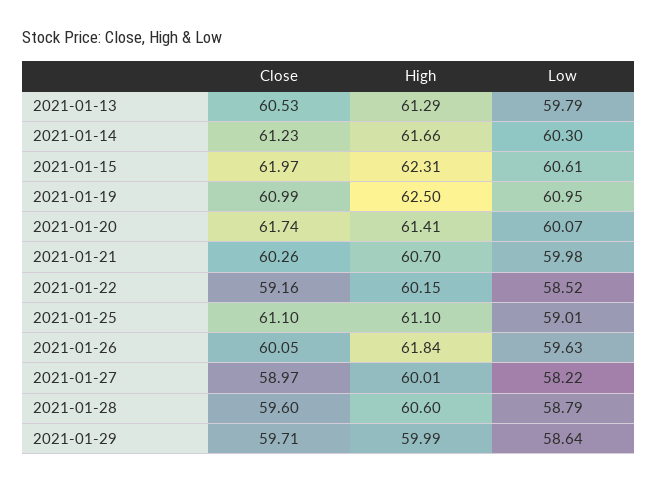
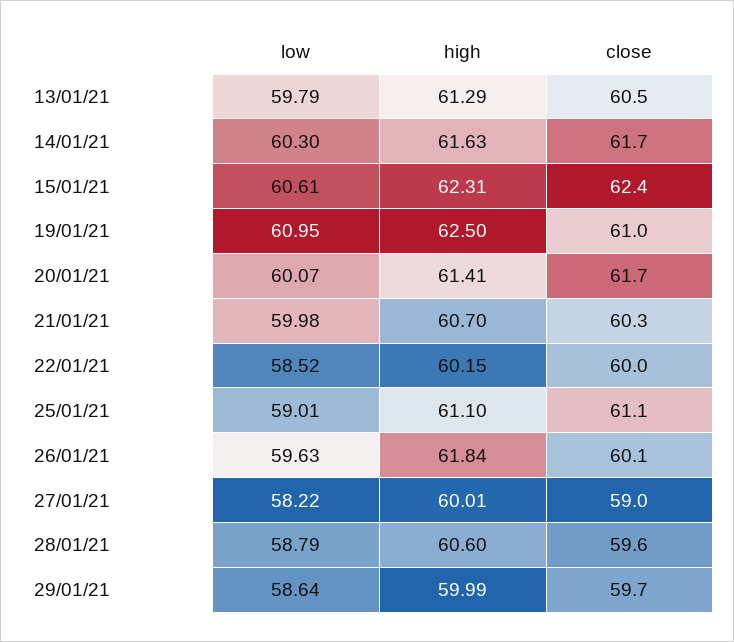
  {
    "Close": {
      "2021-01-13": 60.53,
-     "2021-01-14": 61.23,
+     "2021-01-14": 61.7,
-     "2021-01-15": 61.97,
+     "2021-01-15": 62.4,
      "2021-01-19": 60.99,
      "2021-01-20": 61.74,
      "2021-01-21": 60.26,
-     "2021-01-22": 59.16,
+     "2021-01-22": 60,
      "2021-01-25": 61.1,
      "2021-01-26": 60.05,
      "2021-01-27": 58.97,
      "2021-01-28": 59.6,
      "2021-01-29": 59.71
    },
    "High": {
      "2021-01-13": 61.29,
-     "2021-01-14": 61.66,
+     "2021-01-14": 61.63,
      "2021-01-15": 62.31,
      "2021-01-19": 62.5,
      "2021-01-20": 61.41,
      "2021-01-21": 60.7,
      "2021-01-22": 60.15,
      "2021-01-25": 61.1,
      "2021-01-26": 61.84,
      "2021-01-27": 60.01,
      "2021-01-28": 60.6,
      "2021-01-29": 59.99
    },
    "Low": {
      "2021-01-13": 59.79,
      "2021-01-14": 60.3,
      "2021-01-15": 60.61,
      "2021-01-19": 60.95,
      "2021-01-20": 60.07,
      "2021-01-21": 59.98,
      "2021-01-22": 58.52,
      "2021-01-25": 59.01,
      "2021-01-26": 59.63,
      "2021-01-27": 58.22,
      "2021-01-28": 58.79,
      "2021-01-29": 58.64
    }
  }

